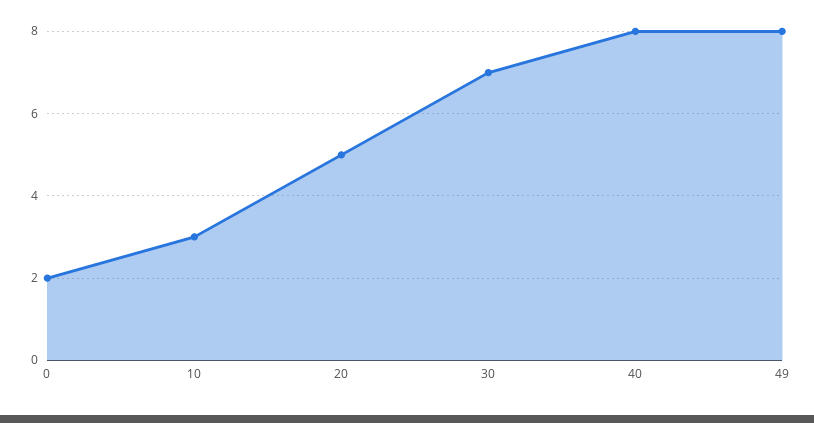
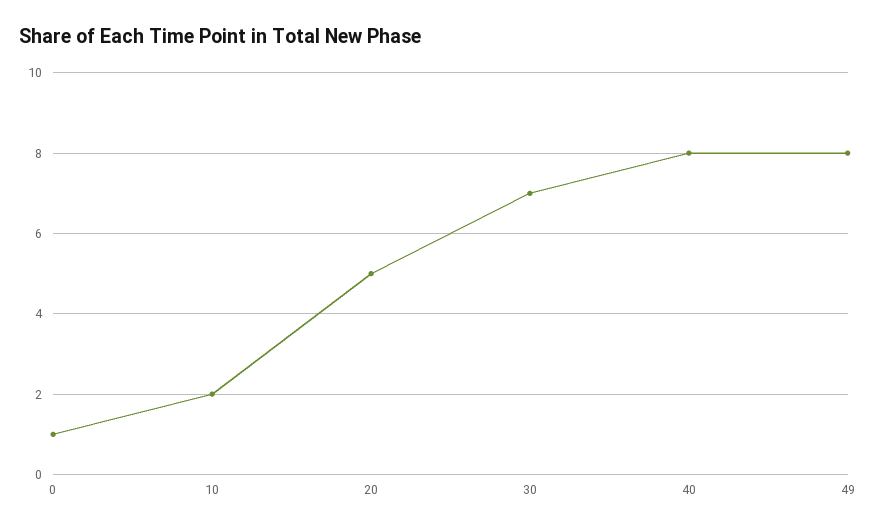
  {
-   "0": 2,
+   "0": 1,
-   "10": 3,
+   "10": 2,
    "20": 5,
    "30": 7,
    "40": 8,
    "49": 8
  }

